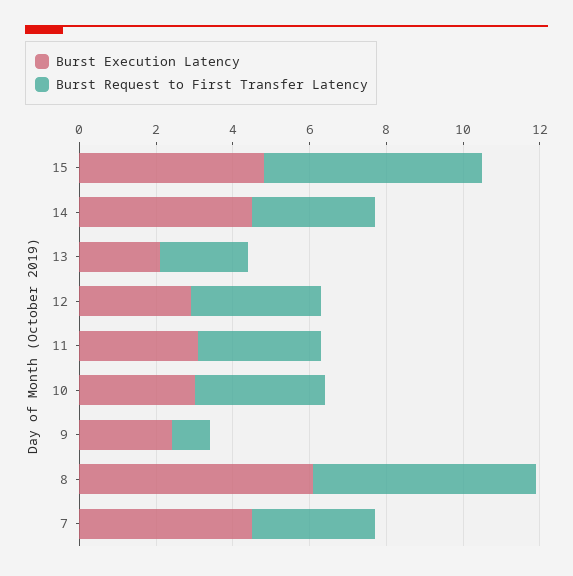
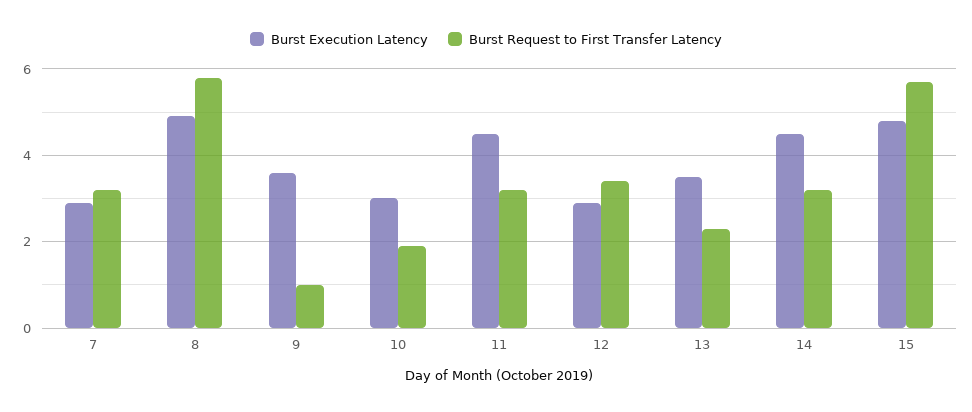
  {
    "Burst Execution Latency": {
      "15": 5,
      "14": 4.5,
-     "13": 2,
+     "13": 3.5,
      "12": 3,
-     "11": 3,
+     "11": 4.5,
      "10": 3,
-     "9": 2.5,
+     "9": 3.5,
-     "8": 6,
+     "8": 5,
-     "7": 4.5
+     "7": 3
    },
    "Burst Request to First Transfer Latency": {
      "15": 5.5,
      "14": 3,
      "13": 2.5,
      "12": 3.5,
      "11": 3,
-     "10": 3.5,
+     "10": 2,
      "9": 1,
      "8": 6,
      "7": 3
    }
  }

